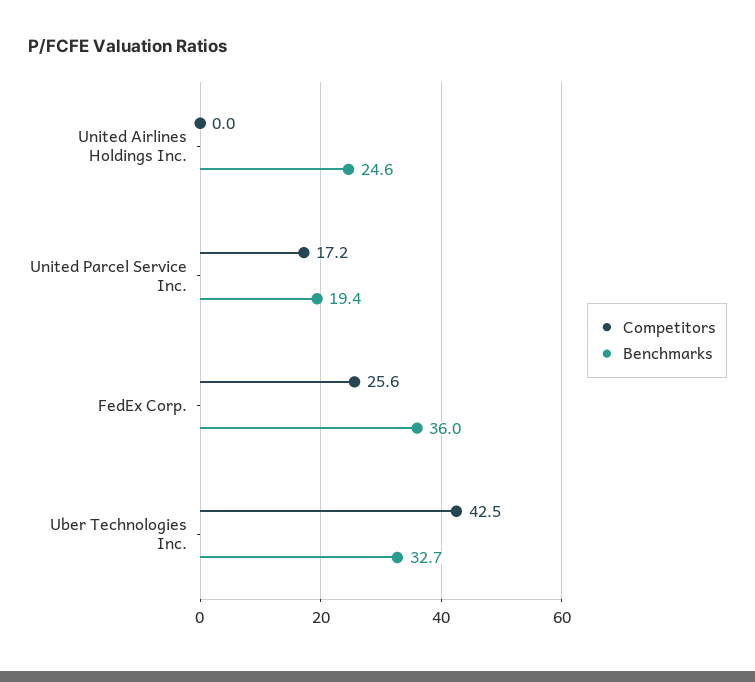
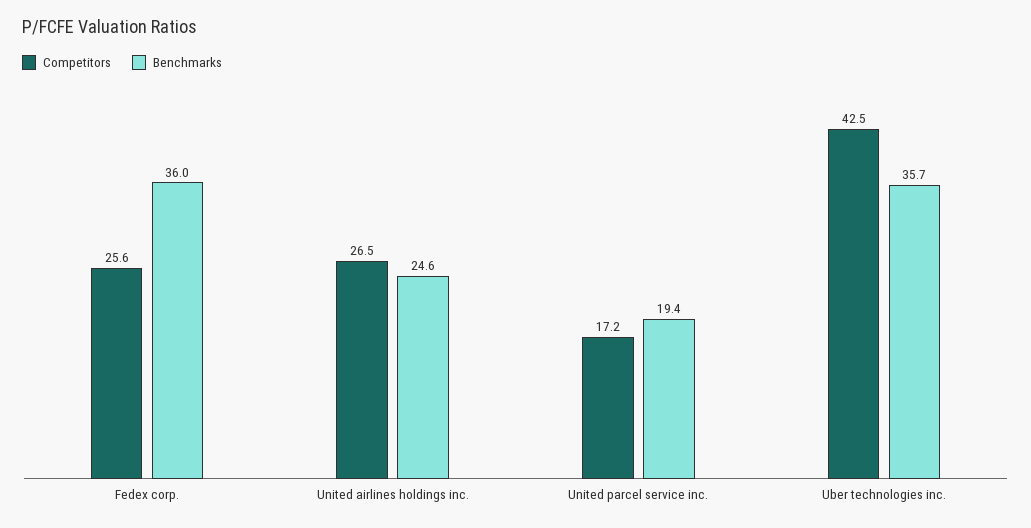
  {
    "Competitors": {
-     "United Airlines Holdings Inc.": 0,
+     "United Airlines Holdings Inc.": 26.5,
      "United Parcel Service Inc.": 17.2,
      "FedEx Corp.": 25.6,
      "Uber Technologies Inc.": 42.5
    },
    "Benchmarks": {
      "United Airlines Holdings Inc.": 24.6,
      "United Parcel Service Inc.": 19.4,
      "FedEx Corp.": 36,
-     "Uber Technologies Inc.": 32.7
+     "Uber Technologies Inc.": 35.7
    }
  }

